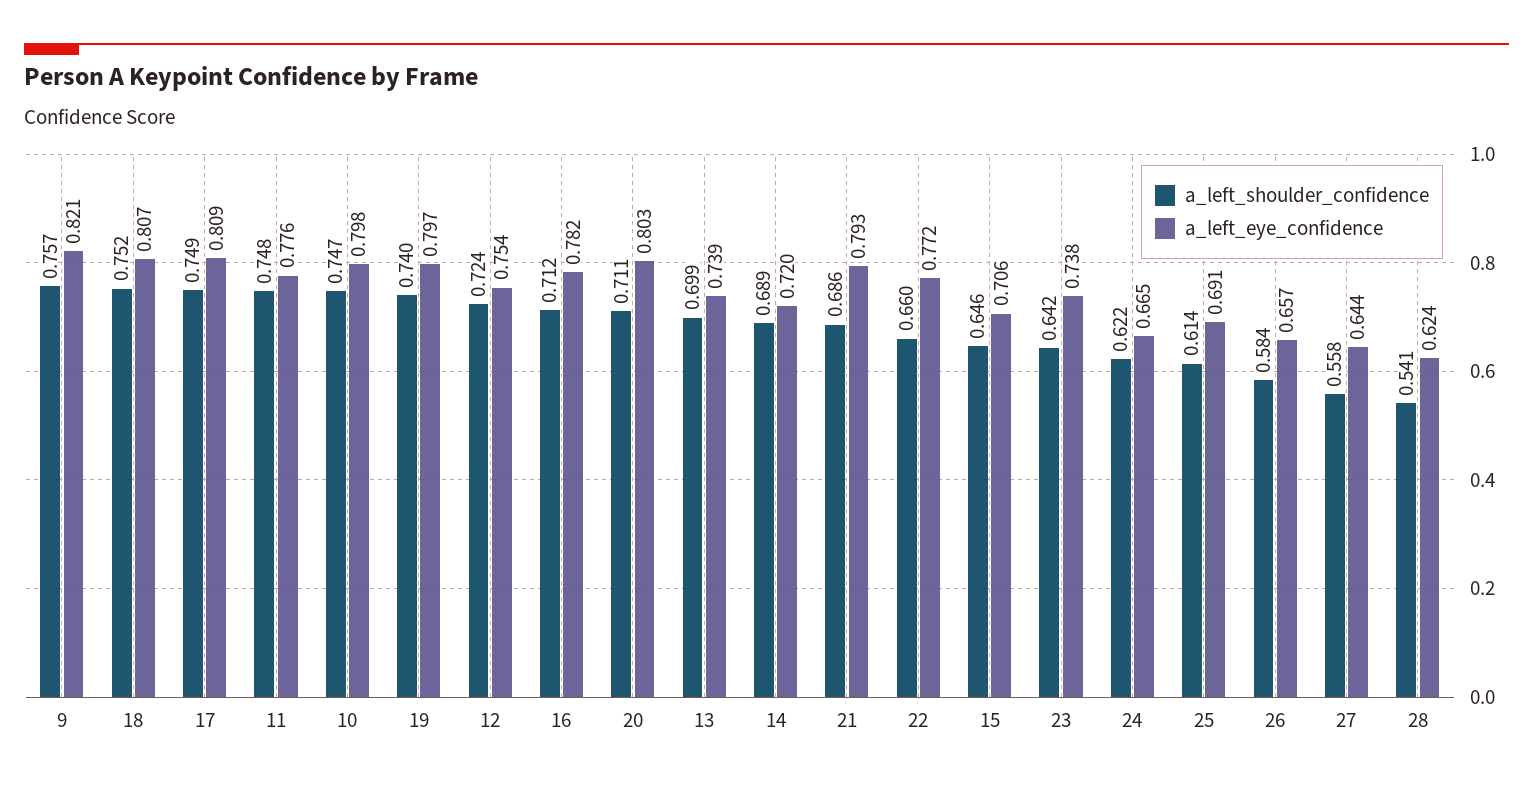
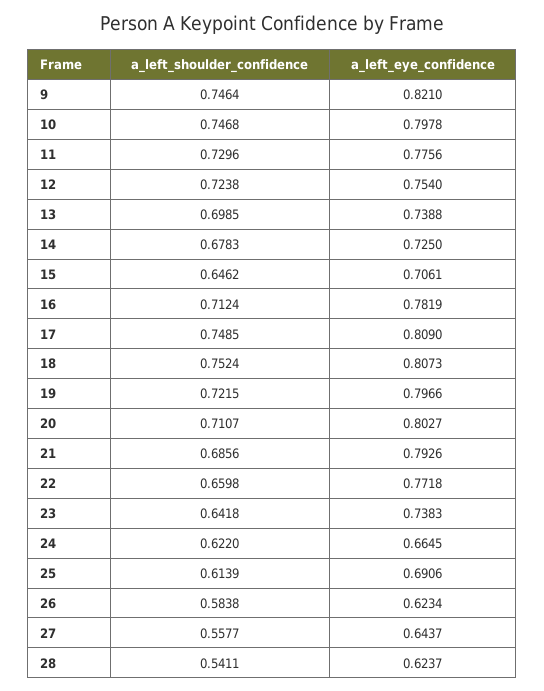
  {
    "a_left_shoulder_confidence": {
-     "9": 0.757,
+     "9": 0.7464,
      "18": 0.7524,
      "17": 0.7485,
-     "11": 0.748,
+     "11": 0.7296,
      "10": 0.7468,
-     "19": 0.74,
+     "19": 0.7215,
      "12": 0.7238,
      "16": 0.7124,
      "20": 0.7107,
      "13": 0.6985,
-     "14": 0.689,
+     "14": 0.6783,
      "21": 0.6856,
      "22": 0.6598,
      "15": 0.6462,
      "23": 0.6418,
      "24": 0.622,
      "25": 0.6139,
      "26": 0.5838,
      "27": 0.5577,
      "28": 0.5411
    },
    "a_left_eye_confidence": {
      "9": 0.821,
      "18": 0.8073,
      "17": 0.809,
      "11": 0.7756,
      "10": 0.7978,
      "19": 0.7966,
      "12": 0.754,
      "16": 0.7819,
      "20": 0.8027,
      "13": 0.7388,
-     "14": 0.72,
+     "14": 0.725,
      "21": 0.7926,
      "22": 0.7718,
      "15": 0.7061,
      "23": 0.7383,
      "24": 0.6645,
      "25": 0.6906,
-     "26": 0.657,
+     "26": 0.6234,
      "27": 0.6437,
      "28": 0.6237
    }
  }

